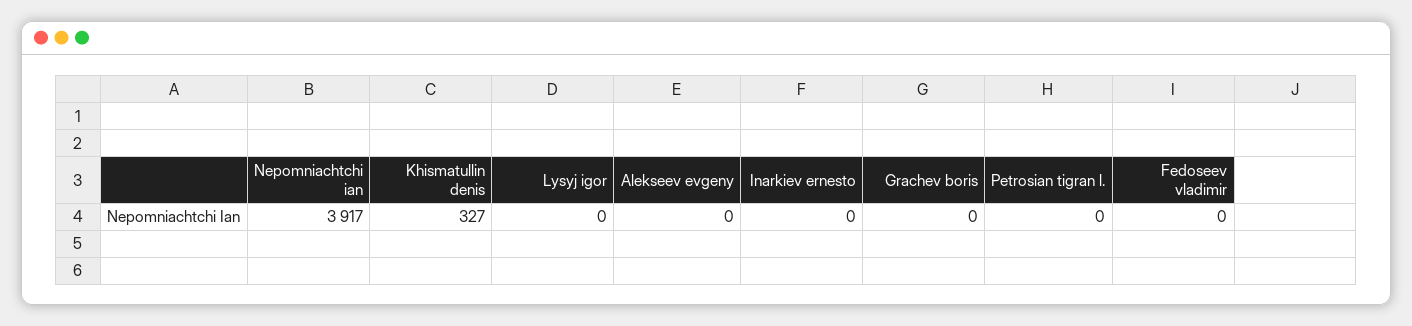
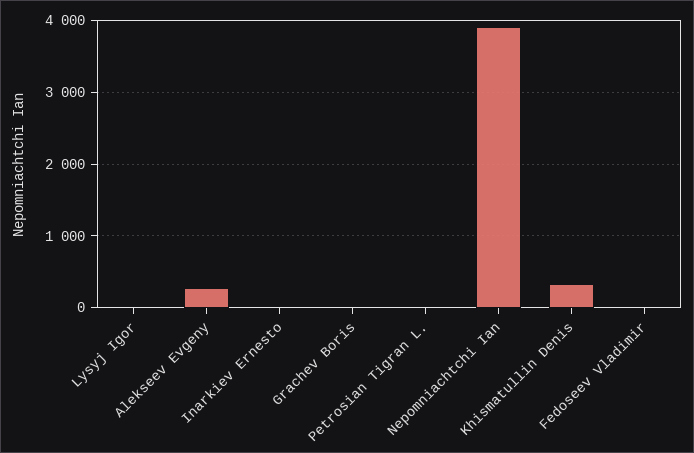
  {
    "Nepomniachtchi ian": 3917,
    "Khismatullin denis": 327,
    "Lysyj igor": 0,
-   "Alekseev evgeny": 0,
+   "Alekseev evgeny": 300,
    "Inarkiev ernesto": 0,
    "Grachev boris": 0,
    "Petrosian tigran l.": 0,
    "Fedoseev vladimir": 0
  }

